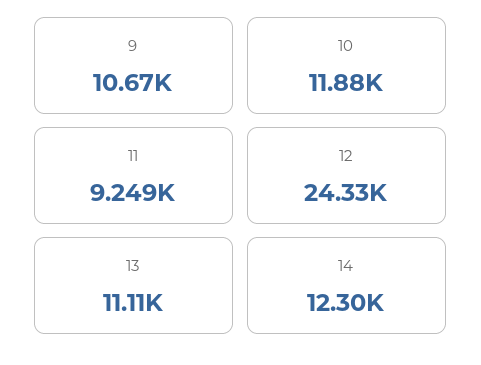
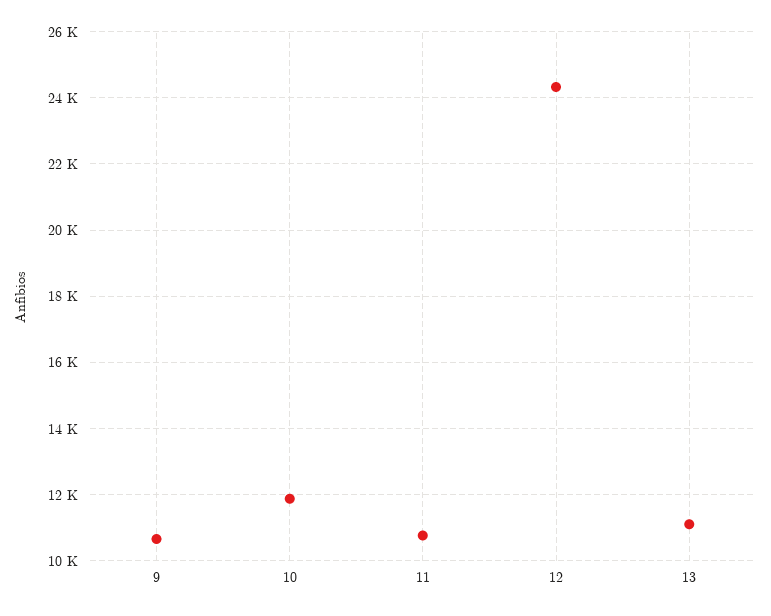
  {
    "9": 10670,
    "10": 11880,
-   "11": 9249,
+   "11": 10800,
    "12": 24330,
-   "13": 11110,
+   "13": 11110
-   "14": 12300
  }

